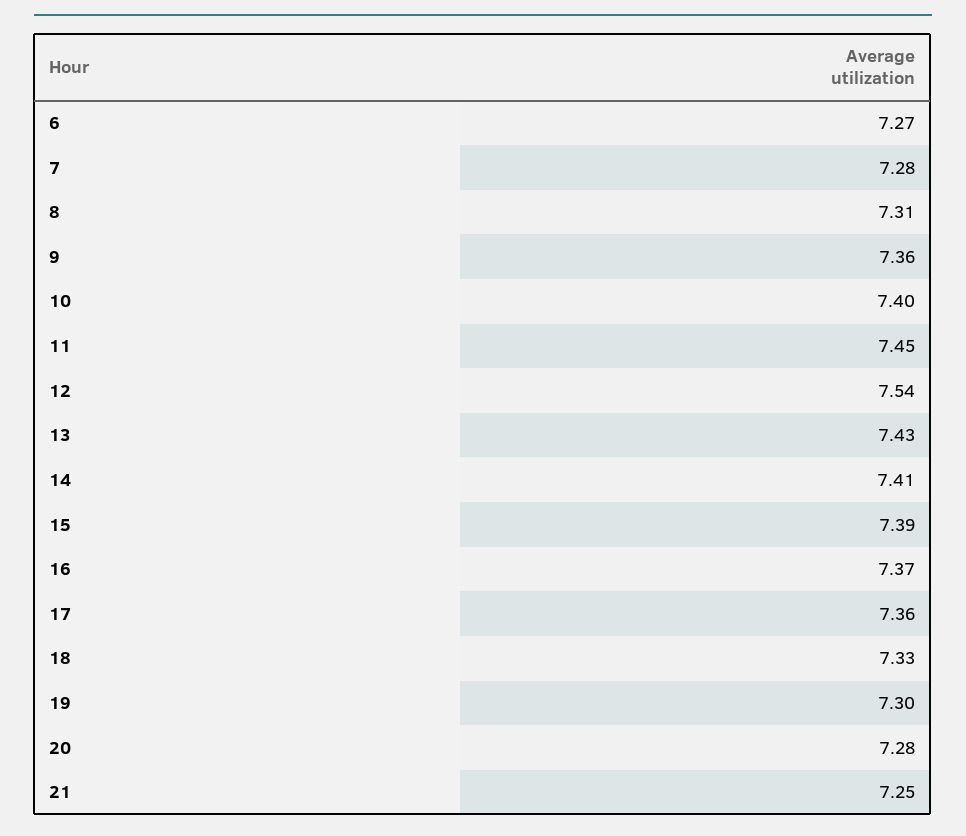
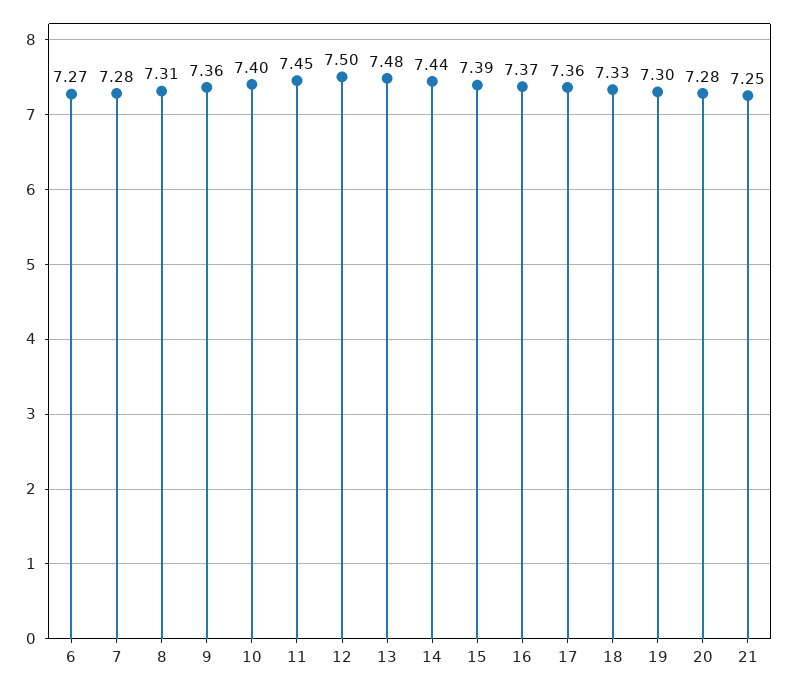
  {
    "6": 7.27,
    "7": 7.28,
    "8": 7.31,
    "9": 7.36,
    "10": 7.4,
    "11": 7.45,
-   "12": 7.54,
+   "12": 7.5,
-   "13": 7.43,
+   "13": 7.48,
-   "14": 7.41,
+   "14": 7.44,
    "15": 7.39,
    "16": 7.37,
    "17": 7.36,
    "18": 7.33,
    "19": 7.3,
    "20": 7.28,
    "21": 7.25
  }

